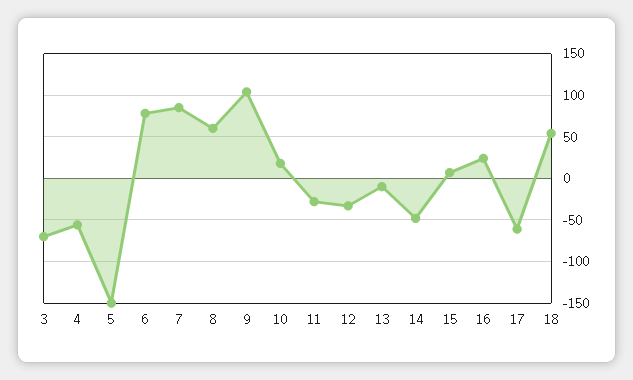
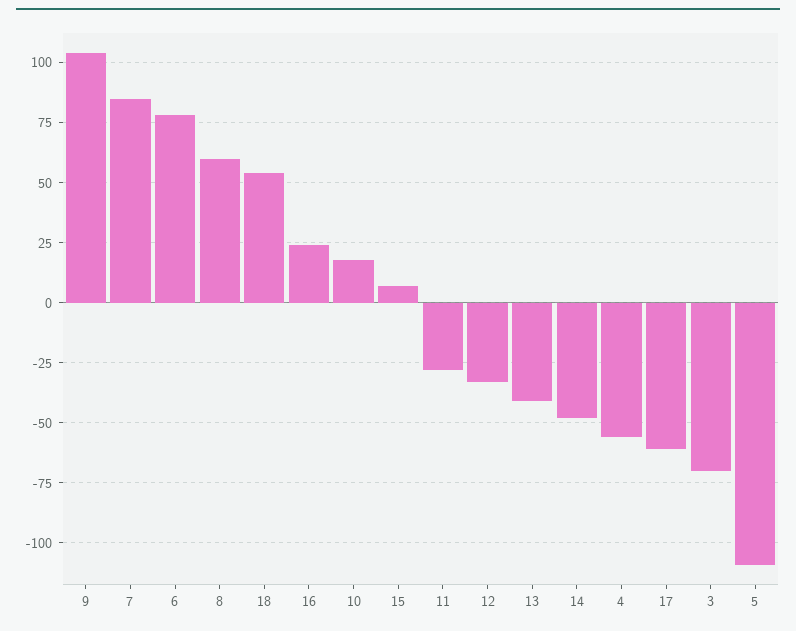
  {
    "3": -70,
    "4": -55,
-   "5": -150,
+   "5": -110,
    "6": 80,
    "7": 85,
    "8": 60,
    "9": 105,
    "10": 20,
    "11": -30,
    "12": -35,
-   "13": -10,
+   "13": -40,
    "14": -50,
    "15": 5,
    "16": 25,
    "17": -60,
    "18": 55
  }

